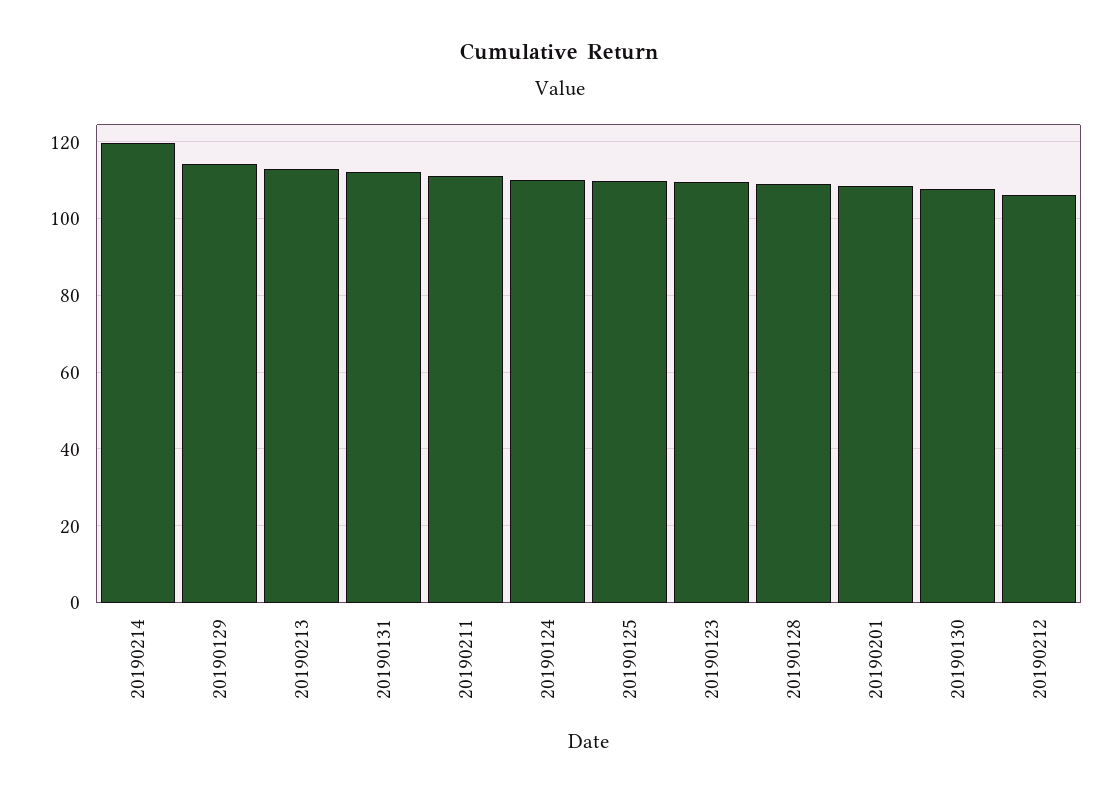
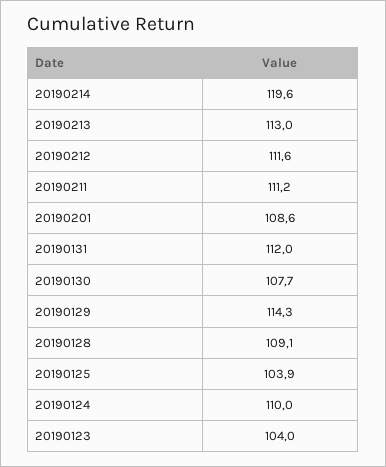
  {
    "20190214": 119.6,
    "20190129": 114.3,
    "20190213": 113,
    "20190131": 112,
    "20190211": 111.2,
    "20190124": 110,
-   "20190125": 110,
+   "20190125": 103.9,
-   "20190123": 110,
+   "20190123": 104,
    "20190128": 109.1,
    "20190201": 108.6,
    "20190130": 107.7,
-   "20190212": 106
+   "20190212": 111.6
  }

